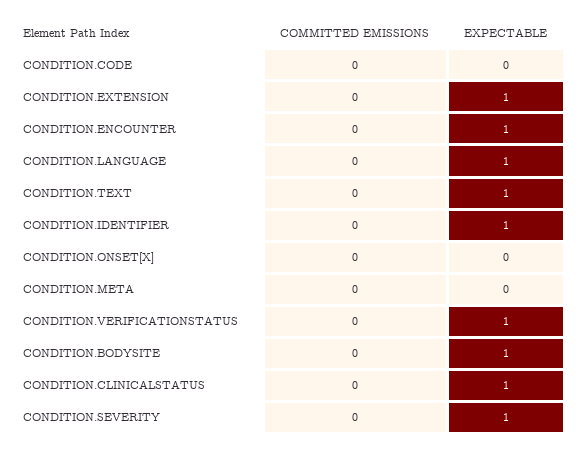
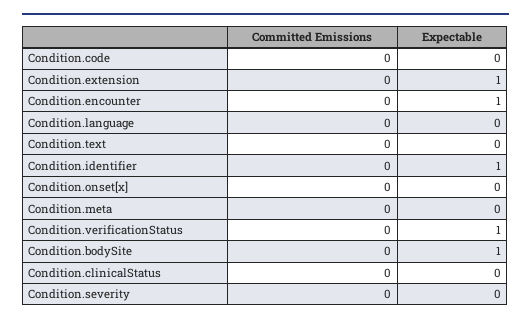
  {
    "COMMITTED EMISSIONS": {
      "CONDITION.CODE": 0,
      "CONDITION.EXTENSION": 0,
      "CONDITION.ENCOUNTER": 0,
      "CONDITION.LANGUAGE": 0,
      "CONDITION.TEXT": 0,
      "CONDITION.IDENTIFIER": 0,
      "CONDITION.ONSET[X]": 0,
      "CONDITION.META": 0,
      "CONDITION.VERIFICATIONSTATUS": 0,
      "CONDITION.BODYSITE": 0,
      "CONDITION.CLINICALSTATUS": 0,
      "CONDITION.SEVERITY": 0
    },
    "EXPECTABLE": {
      "CONDITION.CODE": 0,
      "CONDITION.EXTENSION": 1,
      "CONDITION.ENCOUNTER": 1,
-     "CONDITION.LANGUAGE": 1,
+     "CONDITION.LANGUAGE": 0,
-     "CONDITION.TEXT": 1,
+     "CONDITION.TEXT": 0,
      "CONDITION.IDENTIFIER": 1,
      "CONDITION.ONSET[X]": 0,
      "CONDITION.META": 0,
      "CONDITION.VERIFICATIONSTATUS": 1,
      "CONDITION.BODYSITE": 1,
-     "CONDITION.CLINICALSTATUS": 1,
+     "CONDITION.CLINICALSTATUS": 0,
-     "CONDITION.SEVERITY": 1
+     "CONDITION.SEVERITY": 0
    }
  }

